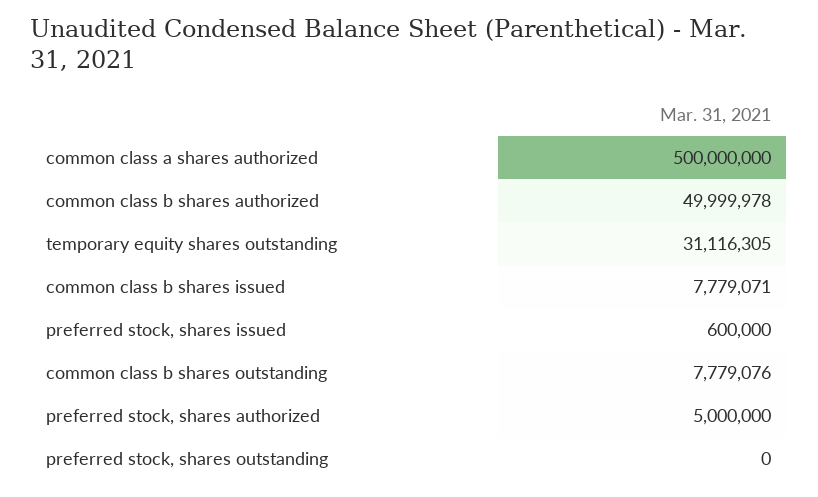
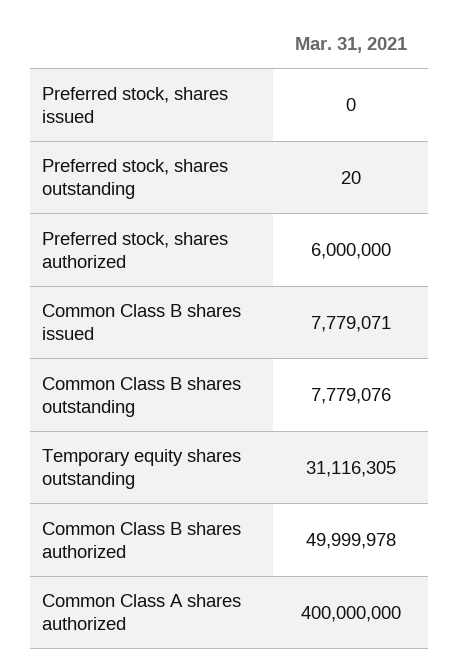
  {
-   "common class a shares authorized": 500000000,
+   "common class a shares authorized": 400000000,
    "common class b shares authorized": 49999978,
    "temporary equity shares outstanding": 31116305,
    "common class b shares issued": 7779071,
-   "preferred stock, shares issued": 600000,
+   "preferred stock, shares issued": 0,
    "common class b shares outstanding": 7779076,
-   "preferred stock, shares authorized": 5000000,
+   "preferred stock, shares authorized": 6000000,
-   "preferred stock, shares outstanding": 0
+   "preferred stock, shares outstanding": 20
  }

